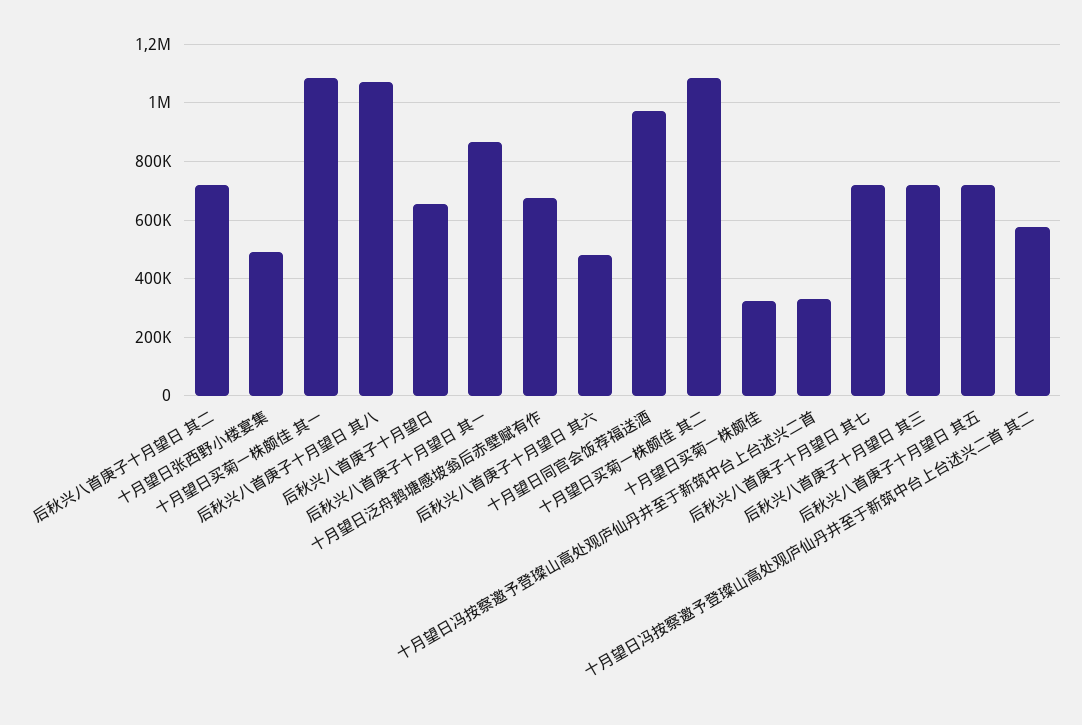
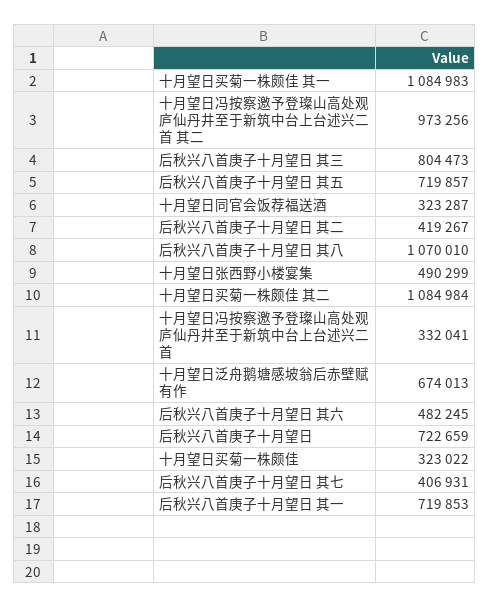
  {
-   "后秋兴八首庚子十月望日 其二": 725000,
+   "后秋兴八首庚子十月望日 其二": 419267,
    "十月望日张西野小楼宴集": 490299,
    "十月望日买菊一株颇佳 其一": 1084983,
    "后秋兴八首庚子十月望日 其八": 1070010,
-   "后秋兴八首庚子十月望日": 650000,
+   "后秋兴八首庚子十月望日": 722659,
-   "后秋兴八首庚子十月望日 其一": 875000,
+   "后秋兴八首庚子十月望日 其一": 719853,
    "十月望日泛舟鹅塘感坡翁后赤壁赋有作": 674013,
    "后秋兴八首庚子十月望日 其六": 482245,
-   "十月望日同官会饭荐福送酒": 975000,
+   "十月望日同官会饭荐福送酒": 323287,
    "十月望日买菊一株颇佳 其二": 1084984,
    "十月望日买菊一株颇佳": 323022,
    "十月望日冯按察邀予登璨山高处观庐仙丹井至于新筑中台上台述兴二首": 332041,
-   "后秋兴八首庚子十月望日 其七": 725000,
+   "后秋兴八首庚子十月望日 其七": 406931,
-   "后秋兴八首庚子十月望日 其三": 725000,
+   "后秋兴八首庚子十月望日 其三": 804473,
    "后秋兴八首庚子十月望日 其五": 719857,
-   "十月望日冯按察邀予登璨山高处观庐仙丹井至于新筑中台上台述兴二首 其二": 575000
+   "十月望日冯按察邀予登璨山高处观庐仙丹井至于新筑中台上台述兴二首 其二": 973256
  }

